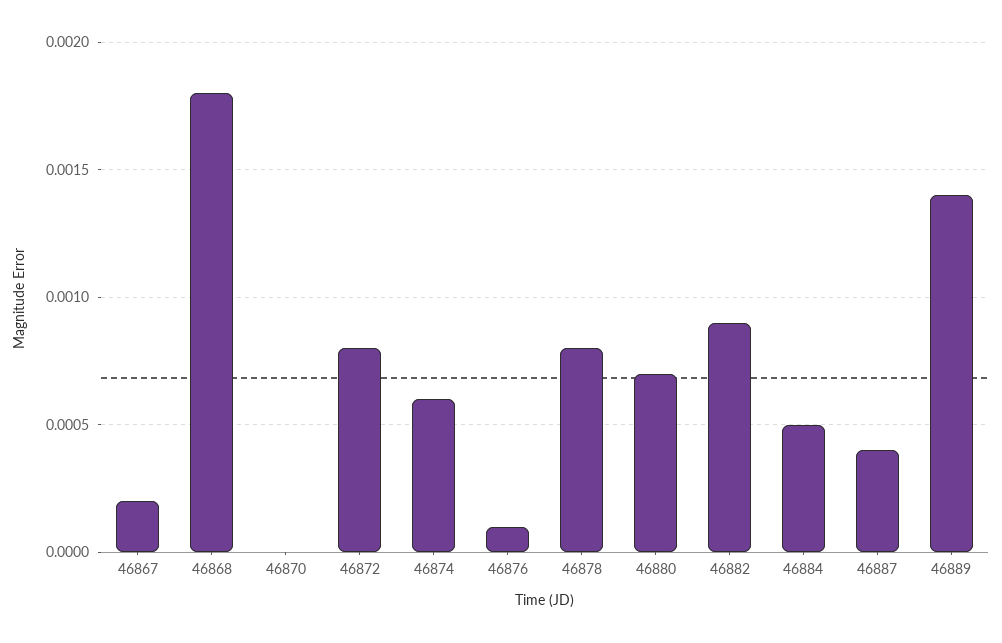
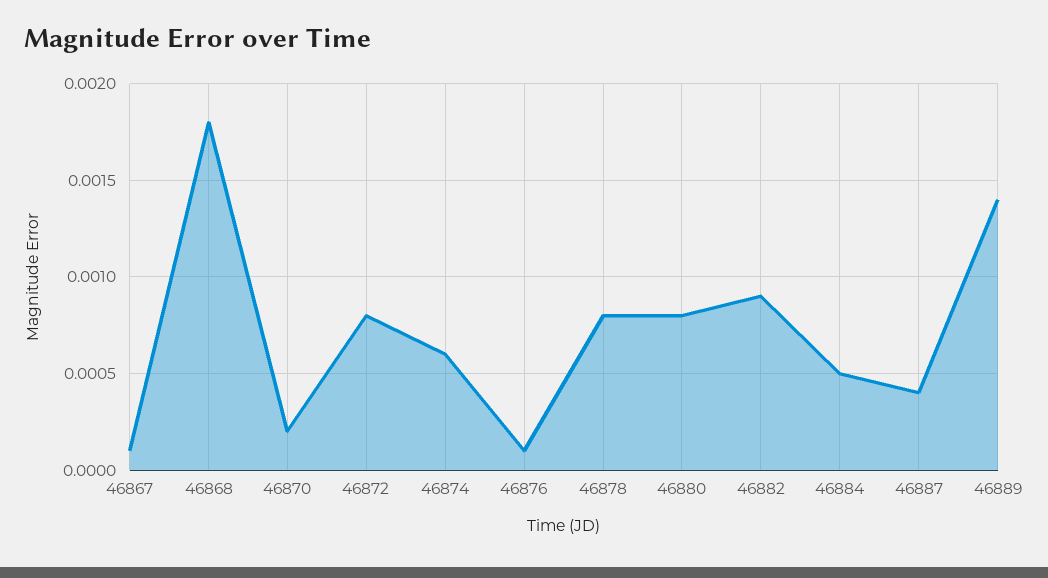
  {
-   "46867": 0.0002,
+   "46867": 0.0001,
    "46868": 0.0018,
-   "46870": 0,
+   "46870": 0.0002,
    "46872": 0.0008,
    "46874": 0.0006,
    "46876": 0.0001,
    "46878": 0.0008,
-   "46880": 0.0007,
+   "46880": 0.0008,
    "46882": 0.0009,
    "46884": 0.0005,
    "46887": 0.0004,
    "46889": 0.0014
  }

